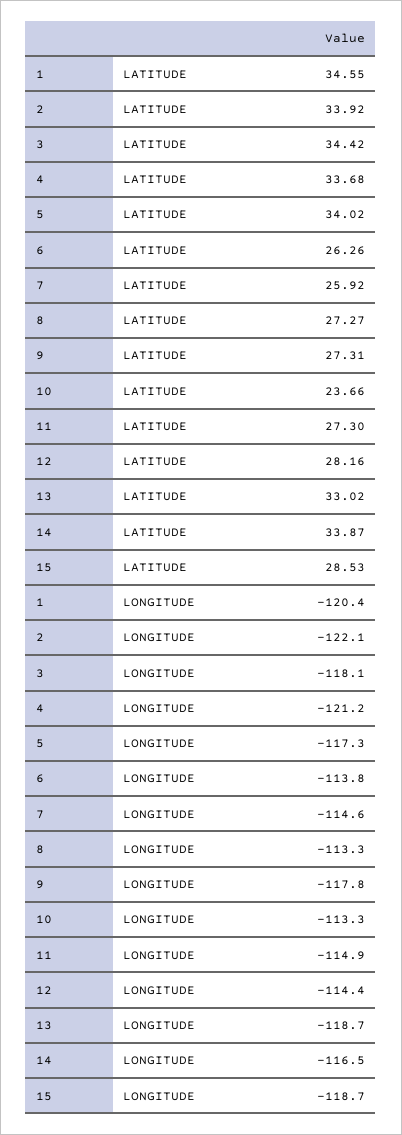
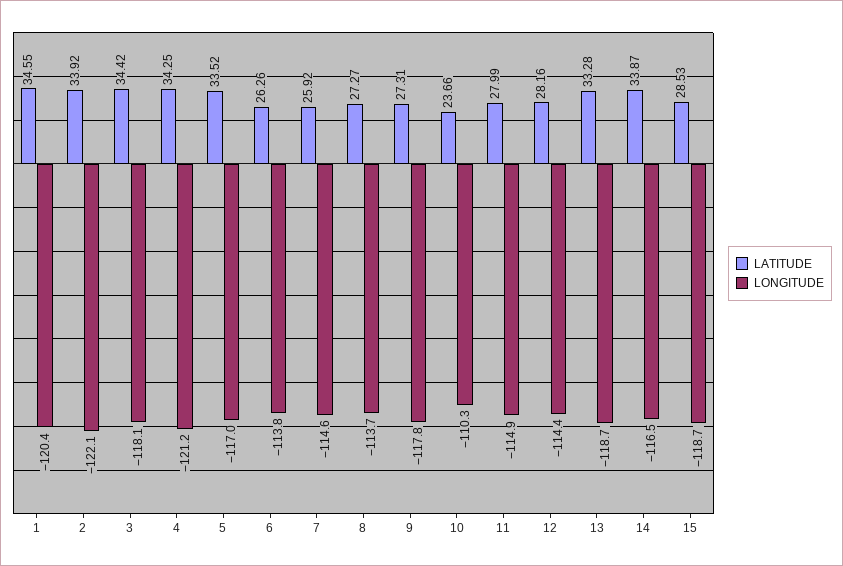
  {
    "LATITUDE": {
      "1": 34.55,
      "2": 33.92,
      "3": 34.42,
-     "4": 33.68,
+     "4": 34.25,
-     "5": 34.02,
+     "5": 33.52,
      "6": 26.26,
      "7": 25.92,
      "8": 27.27,
      "9": 27.31,
      "10": 23.66,
-     "11": 27.3,
+     "11": 27.99,
      "12": 28.16,
-     "13": 33.02,
+     "13": 33.28,
      "14": 33.87,
      "15": 28.53
    },
    "LONGITUDE": {
      "1": -120.4,
      "2": -122.1,
      "3": -118.1,
      "4": -121.2,
-     "5": -117.3,
+     "5": -117,
      "6": -113.8,
      "7": -114.6,
-     "8": -113.3,
+     "8": -113.7,
      "9": -117.8,
-     "10": -113.3,
+     "10": -110.3,
      "11": -114.9,
      "12": -114.4,
      "13": -118.7,
      "14": -116.5,
      "15": -118.7
    }
  }

